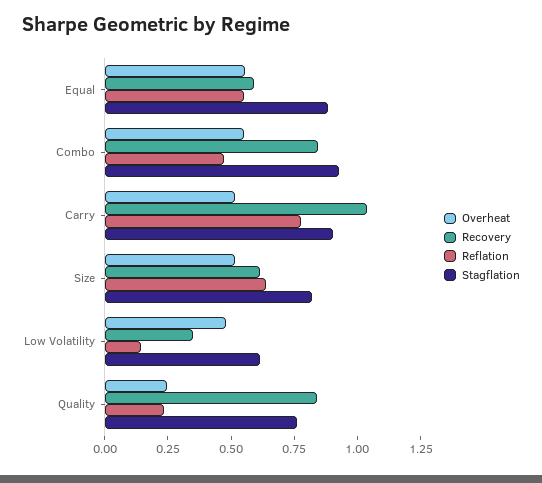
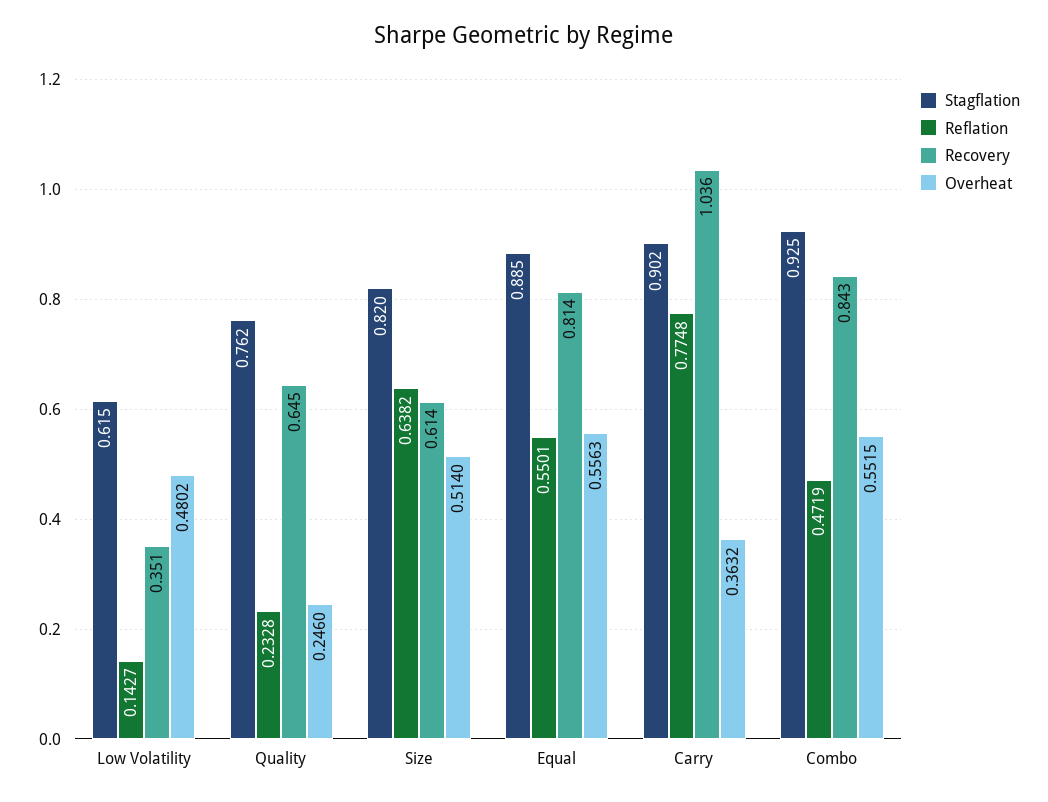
  {
    "Overheat": {
      "Equal": 0.5563,
      "Combo": 0.5515,
-     "Carry": 0.5,
+     "Carry": 0.3632,
      "Size": 0.514,
      "Low Volatility": 0.4802,
      "Quality": 0.246
    },
    "Recovery": {
-     "Equal": 0.6,
+     "Equal": 0.814,
      "Combo": 0.843,
      "Carry": 1.036,
      "Size": 0.614,
      "Low Volatility": 0.351,
-     "Quality": 0.85
+     "Quality": 0.645
    },
    "Reflation": {
      "Equal": 0.5501,
      "Combo": 0.4719,
      "Carry": 0.7748,
      "Size": 0.6382,
      "Low Volatility": 0.1427,
      "Quality": 0.2328
    },
    "Stagflation": {
      "Equal": 0.885,
      "Combo": 0.925,
      "Carry": 0.902,
      "Size": 0.82,
      "Low Volatility": 0.615,
      "Quality": 0.762
    }
  }

